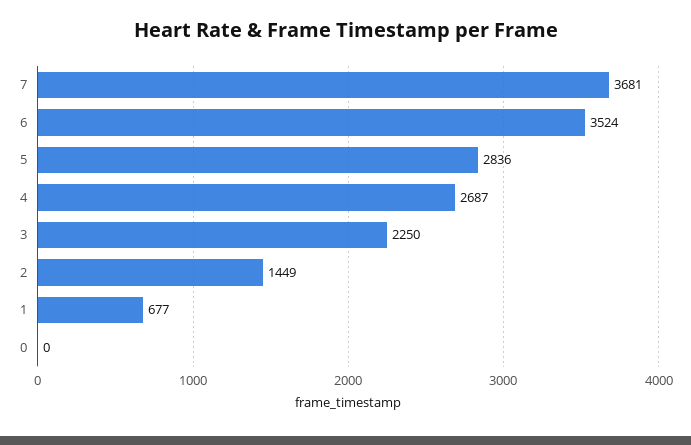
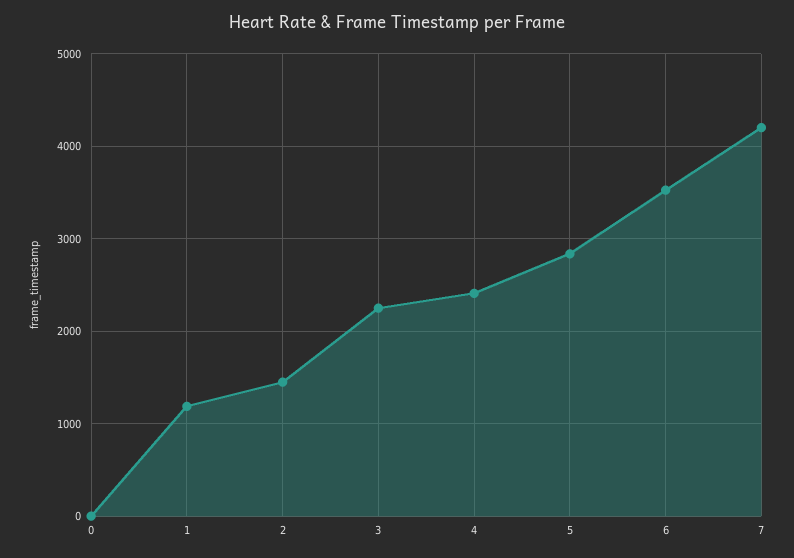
  {
-   "7": 3681,
+   "7": 4200,
    "6": 3524,
    "5": 2836,
-   "4": 2687,
+   "4": 2400,
    "3": 2250,
    "2": 1449,
-   "1": 677,
+   "1": 1200,
    "0": 0
  }

